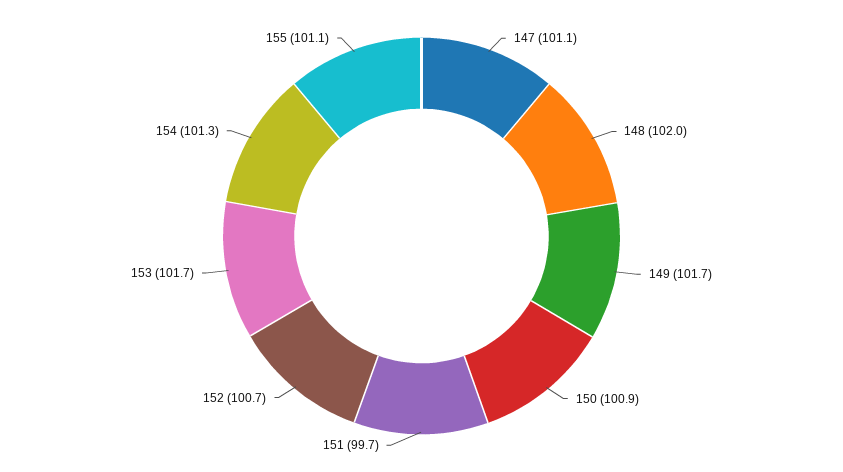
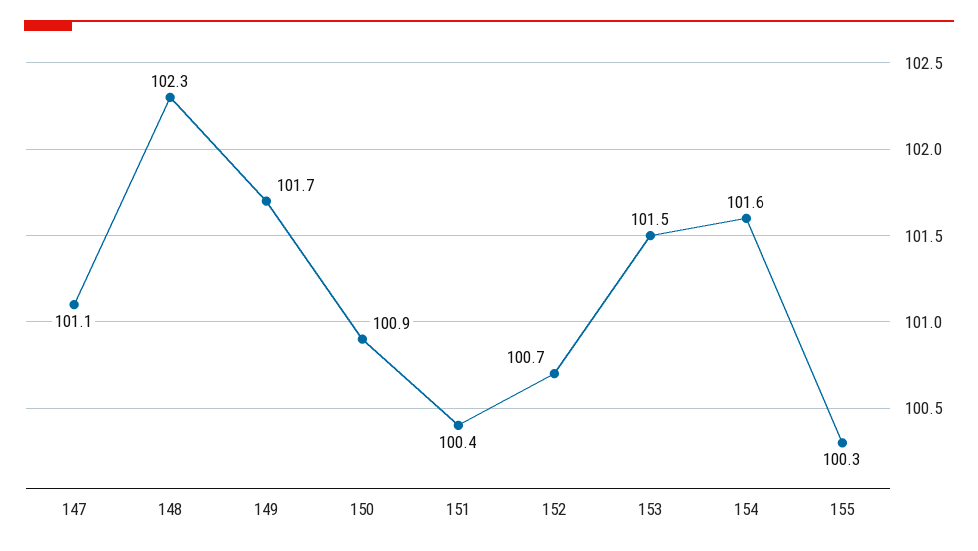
  {
    "147": 101.1,
-   "148": 102,
+   "148": 102.3,
    "149": 101.7,
    "150": 100.9,
-   "151": 99.7,
+   "151": 100.4,
    "152": 100.7,
-   "153": 101.7,
+   "153": 101.5,
-   "154": 101.3,
+   "154": 101.6,
-   "155": 101.1
+   "155": 100.3
  }

